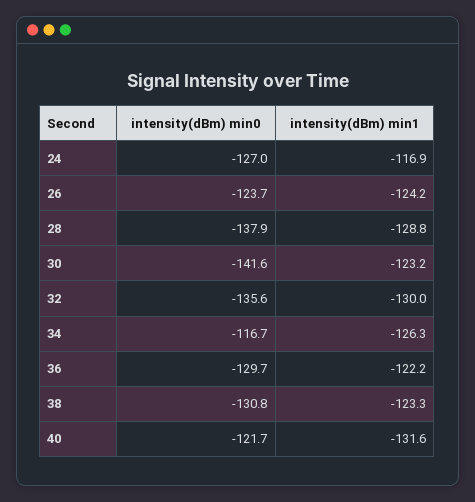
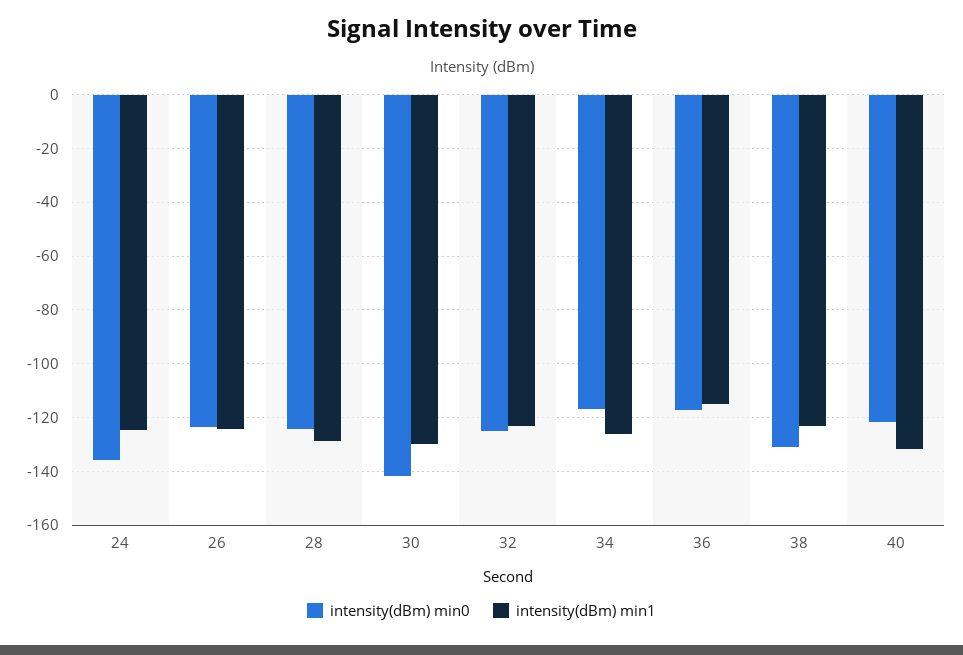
  {
    "intensity(dBm) min0": {
-     "24": -127,
+     "24": -135,
      "26": -123.7,
-     "28": -137.9,
+     "28": -125,
      "30": -141.6,
-     "32": -135.6,
+     "32": -125,
      "34": -116.7,
-     "36": -129.7,
+     "36": -117.5,
      "38": -130.8,
      "40": -121.7
    },
    "intensity(dBm) min1": {
-     "24": -116.9,
+     "24": -125,
      "26": -124.2,
      "28": -128.8,
-     "30": -123.2,
+     "30": -130,
-     "32": -130,
+     "32": -122.5,
      "34": -126.3,
-     "36": -122.2,
+     "36": -115,
      "38": -123.3,
      "40": -131.6
    }
  }

